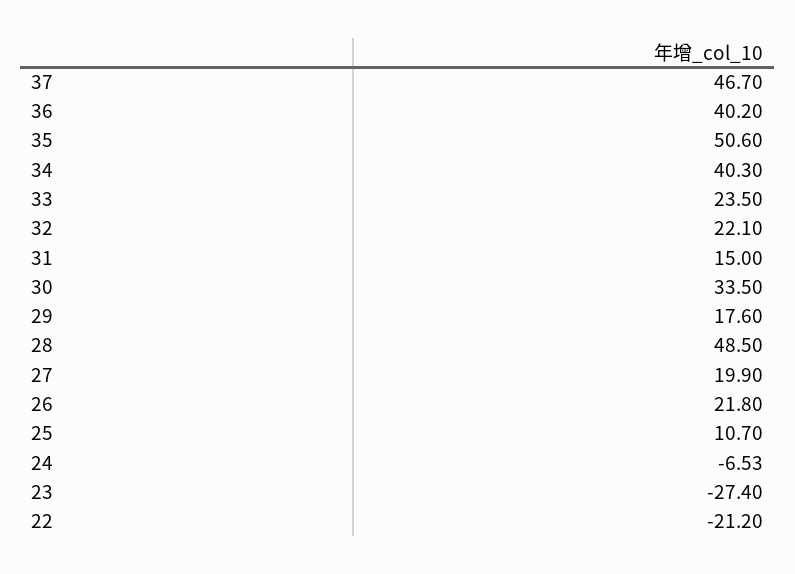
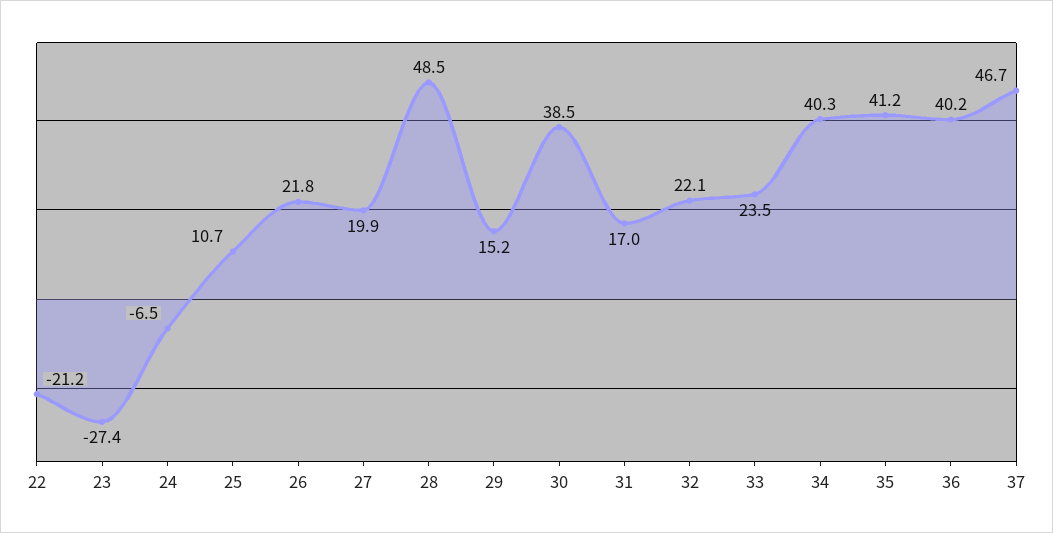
  {
    "37": 46.7,
    "36": 40.2,
-   "35": 50.6,
+   "35": 41.2,
    "34": 40.3,
    "33": 23.5,
    "32": 22.1,
-   "31": 15,
+   "31": 17,
-   "30": 33.5,
+   "30": 38.5,
-   "29": 17.6,
+   "29": 15.2,
    "28": 48.5,
    "27": 19.9,
    "26": 21.8,
    "25": 10.7,
    "24": -6.53,
    "23": -27.4,
    "22": -21.2
  }

